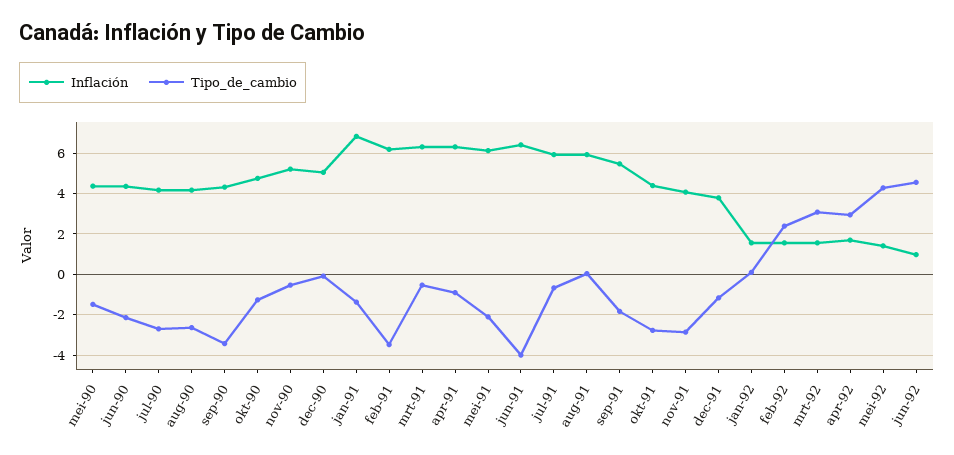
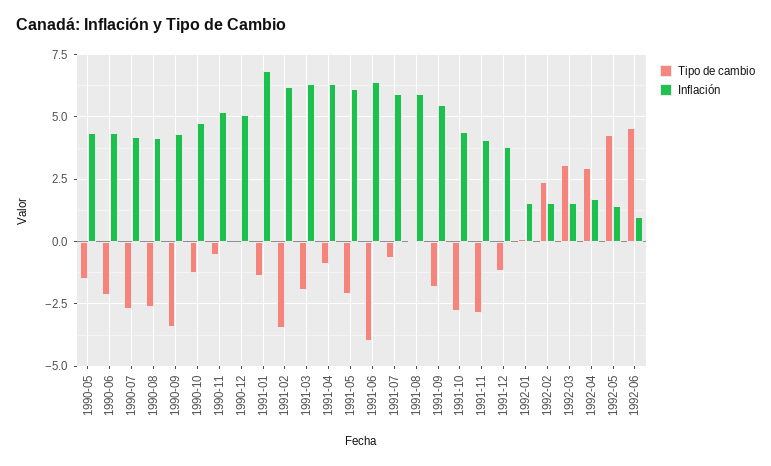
  {
    "Inflación": {
      "mei-90": 4.25,
      "jun-90": 4.25,
      "jul-90": 4.25,
      "aug-90": 4.25,
      "sep-90": 4.25,
      "okt-90": 4.75,
      "nov-90": 5.25,
      "dec-90": 5,
      "jan-91": 6.75,
      "feb-91": 6.25,
      "mrt-91": 6.25,
      "apr-91": 6.25,
      "mei-91": 6.25,
      "jun-91": 6.5,
      "jul-91": 6,
      "aug-91": 6,
      "sep-91": 5.5,
      "okt-91": 4.5,
      "nov-91": 4,
      "dec-91": 3.75,
      "jan-92": 1.5,
      "feb-92": 1.5,
      "mrt-92": 1.5,
      "apr-92": 1.75,
      "mei-92": 1.5,
      "jun-92": 1
    },
    "Tipo_de_cambio": {
      "mei-90": -1.5,
      "jun-90": -2.25,
      "jul-90": -2.75,
      "aug-90": -2.75,
      "sep-90": -3.5,
      "okt-90": -1.25,
      "nov-90": -0.5,
      "dec-90": 0,
      "jan-91": -1.25,
      "feb-91": -3.5,
-     "mrt-91": -0.5,
+     "mrt-91": -2,
      "apr-91": -1,
      "mei-91": -2,
      "jun-91": -4,
      "jul-91": -0.75,
      "aug-91": 0,
      "sep-91": -1.75,
      "okt-91": -2.75,
      "nov-91": -2.75,
      "dec-91": -1.25,
      "jan-92": 0,
      "feb-92": 2.5,
      "mrt-92": 3,
      "apr-92": 3,
      "mei-92": 4.25,
      "jun-92": 4.5
    }
  }

